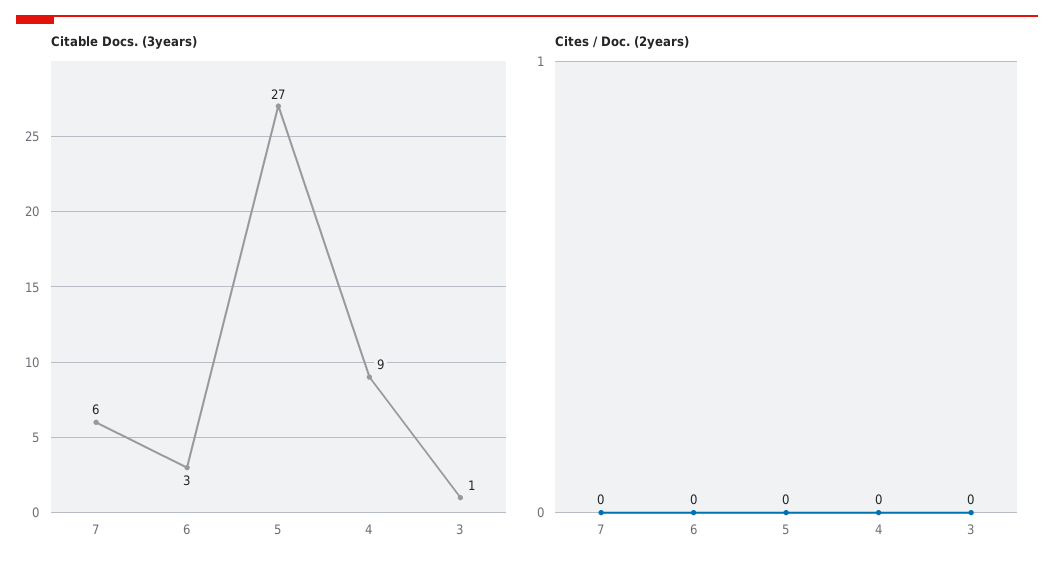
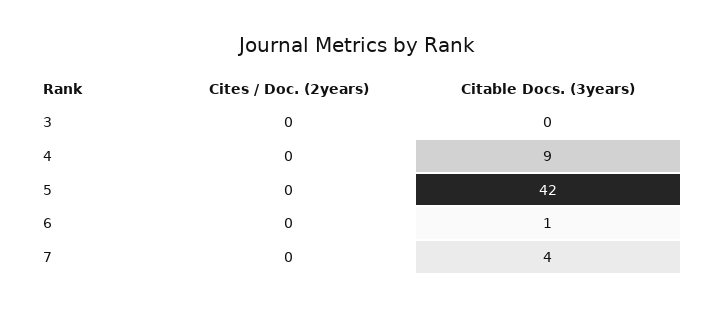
  {
    "Citable Docs. (3years)": {
-     "7": 6,
+     "7": 4,
-     "6": 3,
+     "6": 1,
-     "5": 27,
+     "5": 42,
      "4": 9,
-     "3": 1
+     "3": 0
    },
    "Cites / Doc. (2years)": {
      "7": 0,
      "6": 0,
      "5": 0,
      "4": 0,
      "3": 0
    }
  }

